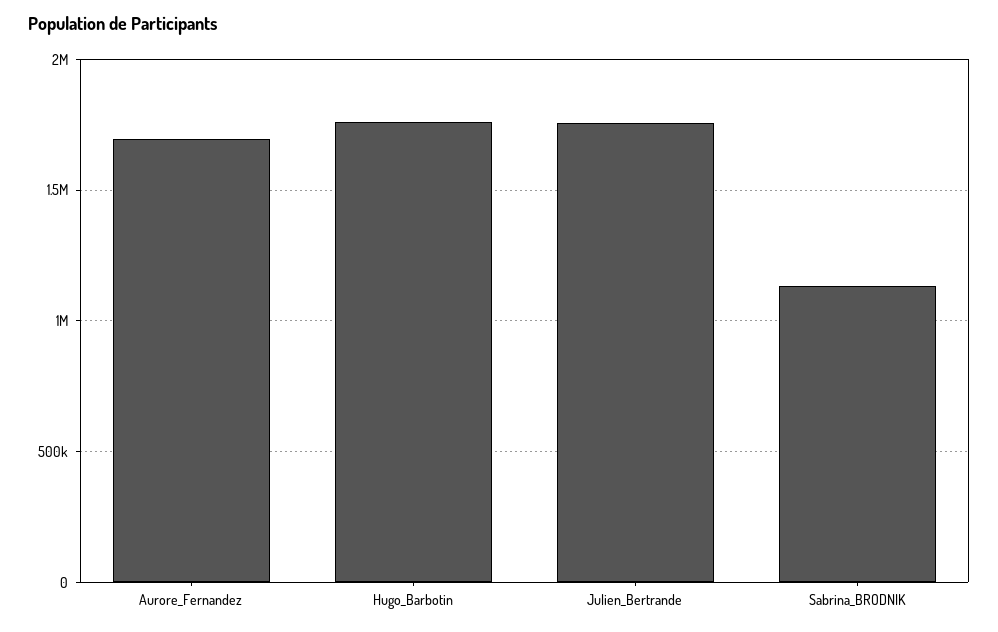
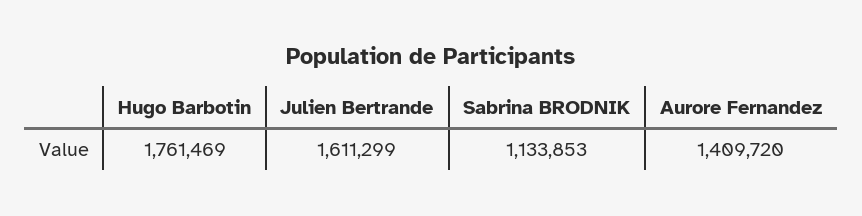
  {
-   "Aurore_Fernandez": 1700000,
+   "Aurore_Fernandez": 1409720,
    "Hugo_Barbotin": 1761469,
-   "Julien_Bertrande": 1750000,
+   "Julien_Bertrande": 1611299,
    "Sabrina_BRODNIK": 1133853
  }

